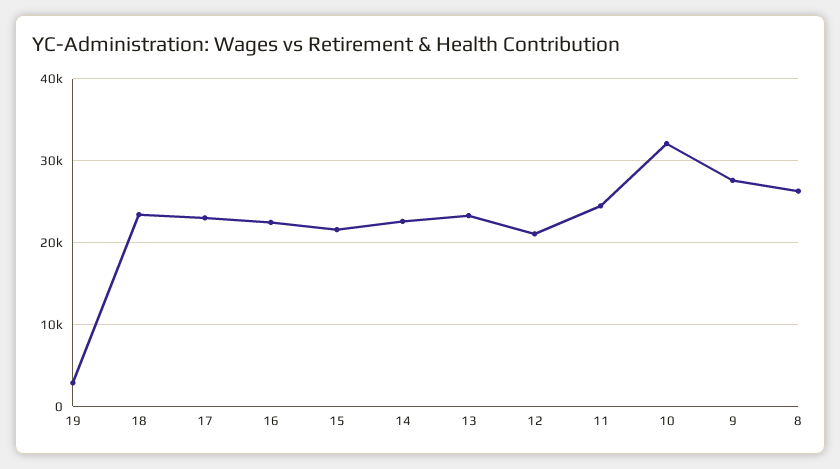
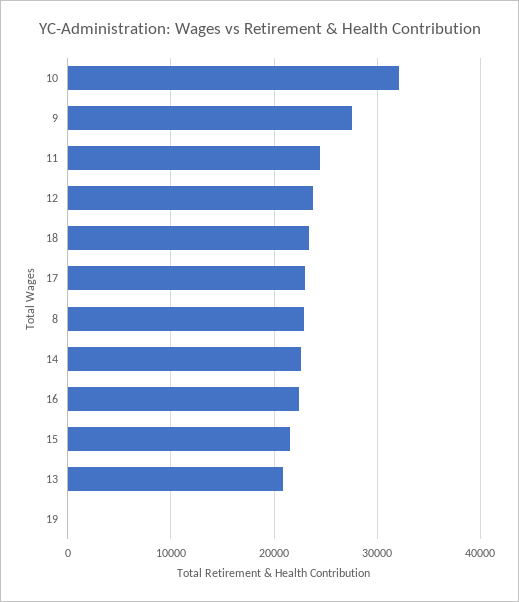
  {
-   "19": 3000,
+   "19": 0,
    "18": 23000,
    "17": 23000,
    "16": 22000,
    "15": 22000,
    "14": 23000,
-   "13": 23000,
+   "13": 21000,
-   "12": 21000,
+   "12": 24000,
    "11": 24000,
    "10": 32000,
    "9": 28000,
-   "8": 26000
+   "8": 23000
  }

